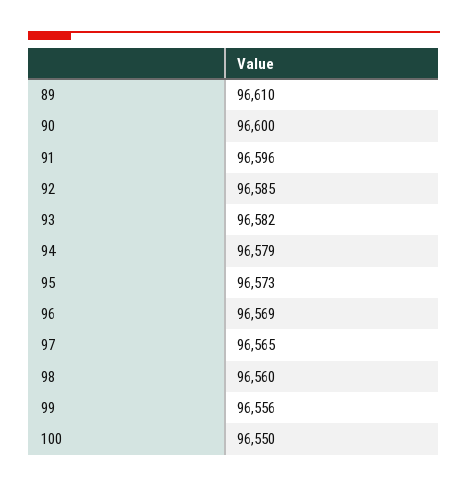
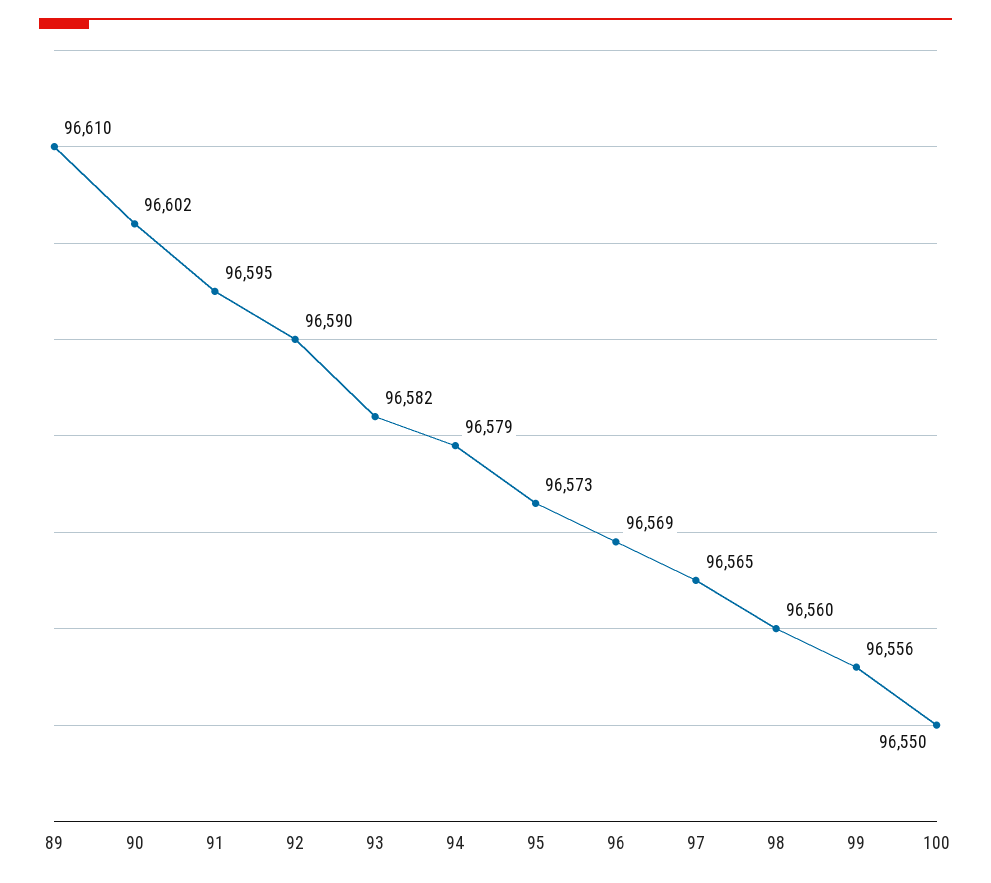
  {
    "89": 96610,
-   "90": 96600,
+   "90": 96602,
-   "91": 96596,
+   "91": 96595,
-   "92": 96585,
+   "92": 96590,
    "93": 96582,
    "94": 96579,
    "95": 96573,
    "96": 96569,
    "97": 96565,
    "98": 96560,
    "99": 96556,
    "100": 96550
  }

